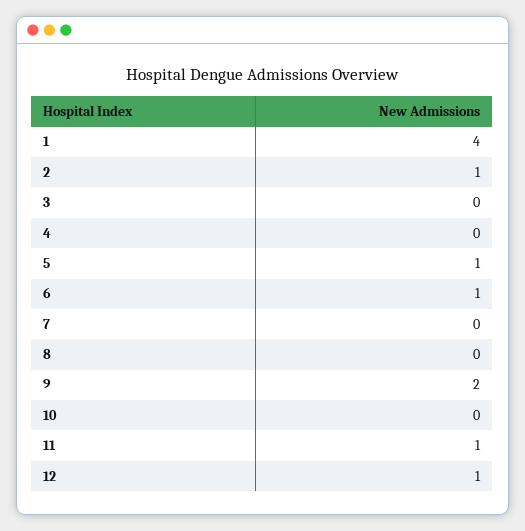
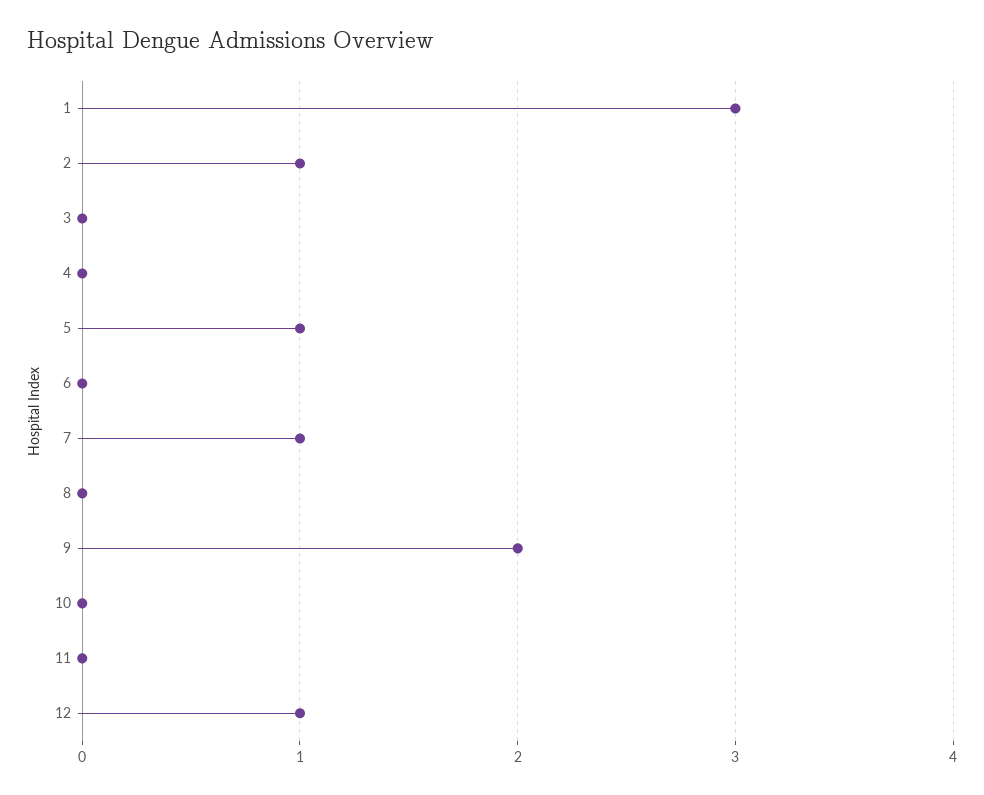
  {
-   "1": 4,
+   "1": 3,
    "2": 1,
    "3": 0,
    "4": 0,
    "5": 1,
-   "6": 1,
+   "6": 0,
-   "7": 0,
+   "7": 1,
    "8": 0,
    "9": 2,
    "10": 0,
-   "11": 1,
+   "11": 0,
    "12": 1
  }

